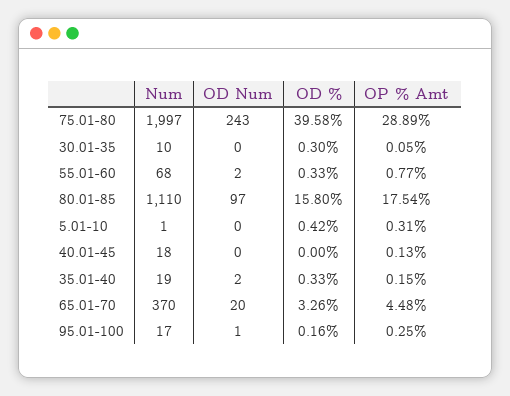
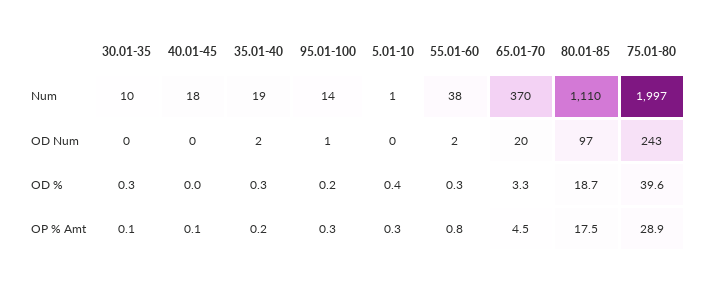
  {
    "Num": {
      "75.01-80": 1997,
      "30.01-35": 10,
-     "55.01-60": 68,
+     "55.01-60": 38,
      "80.01-85": 1110,
      "5.01-10": 1,
      "40.01-45": 18,
      "35.01-40": 19,
      "65.01-70": 370,
-     "95.01-100": 17
+     "95.01-100": 14
    },
    "OD Num": {
      "75.01-80": 243,
      "30.01-35": 0,
      "55.01-60": 2,
      "80.01-85": 97,
      "5.01-10": 0,
      "40.01-45": 0,
      "35.01-40": 2,
      "65.01-70": 20,
      "95.01-100": 1
    },
    "OD %": {
      "75.01-80": 39.58,
      "30.01-35": 0.3,
      "55.01-60": 0.33,
-     "80.01-85": 15.8,
+     "80.01-85": 18.7,
      "5.01-10": 0.42,
      "40.01-45": 0,
      "35.01-40": 0.33,
      "65.01-70": 3.26,
      "95.01-100": 0.16
    },
    "OP % Amt": {
      "75.01-80": 28.89,
      "30.01-35": 0.05,
      "55.01-60": 0.77,
      "80.01-85": 17.54,
      "5.01-10": 0.31,
      "40.01-45": 0.13,
      "35.01-40": 0.15,
      "65.01-70": 4.48,
      "95.01-100": 0.25
    }
  }

